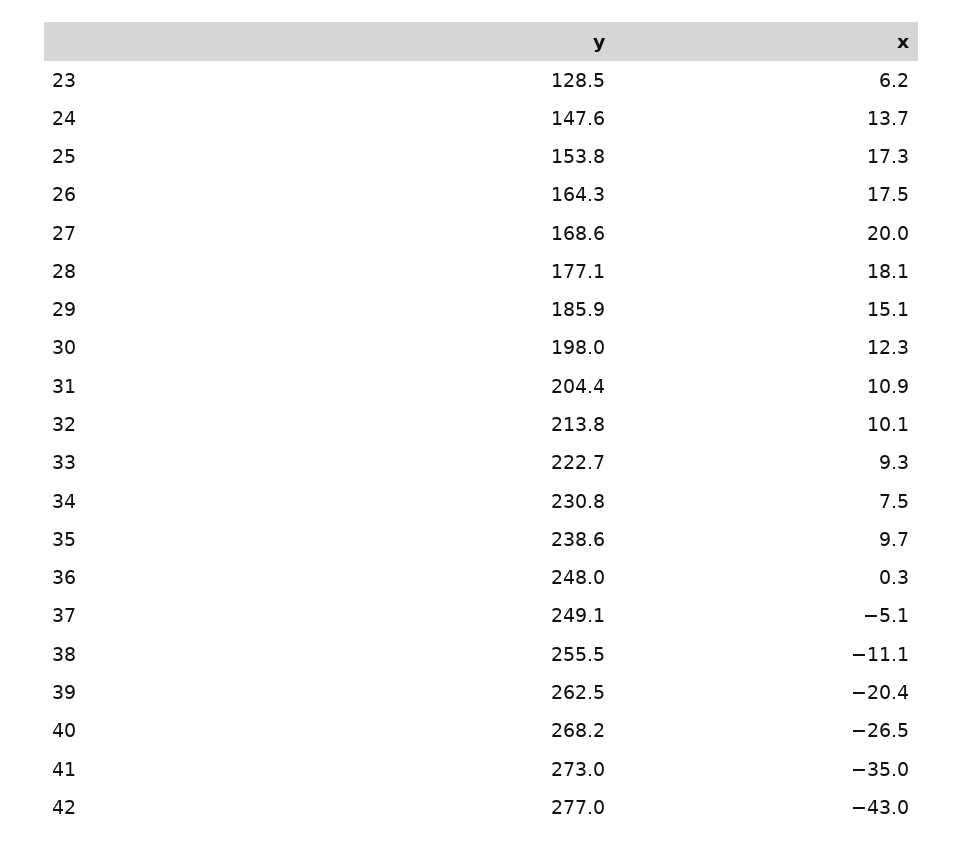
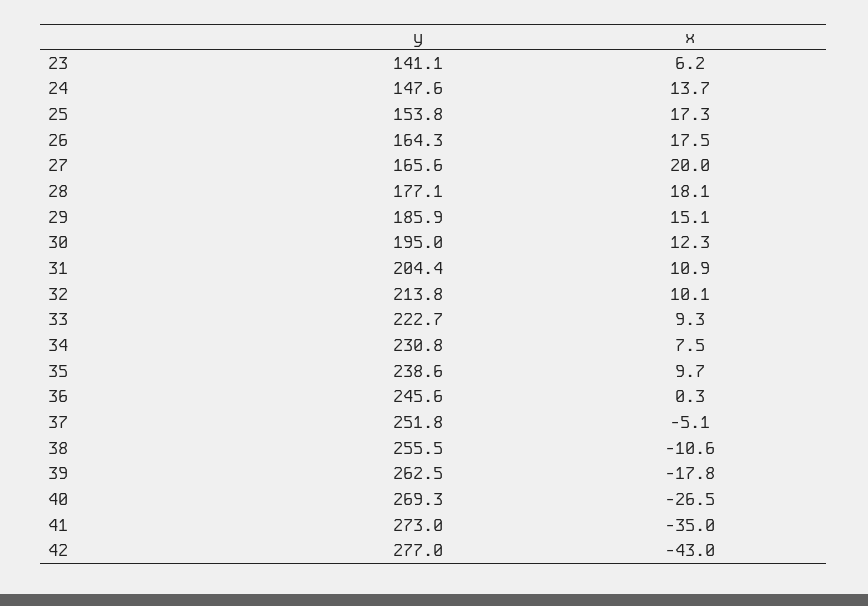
  {
    "y": {
-     "23": 128.5,
+     "23": 141.1,
      "24": 147.6,
      "25": 153.8,
      "26": 164.3,
-     "27": 168.6,
+     "27": 165.6,
      "28": 177.1,
      "29": 185.9,
-     "30": 198,
+     "30": 195,
      "31": 204.4,
      "32": 213.8,
      "33": 222.7,
      "34": 230.8,
      "35": 238.6,
-     "36": 248,
+     "36": 245.6,
-     "37": 249.1,
+     "37": 251.8,
      "38": 255.5,
      "39": 262.5,
-     "40": 268.2,
+     "40": 269.3,
      "41": 273,
      "42": 277
    },
    "x": {
      "23": 6.2,
      "24": 13.7,
      "25": 17.3,
      "26": 17.5,
      "27": 20,
      "28": 18.1,
      "29": 15.1,
      "30": 12.3,
      "31": 10.9,
      "32": 10.1,
      "33": 9.3,
      "34": 7.5,
      "35": 9.7,
      "36": 0.3,
      "37": -5.1,
-     "38": -11.1,
+     "38": -10.6,
-     "39": -20.4,
+     "39": -17.8,
      "40": -26.5,
      "41": -35,
      "42": -43
    }
  }

